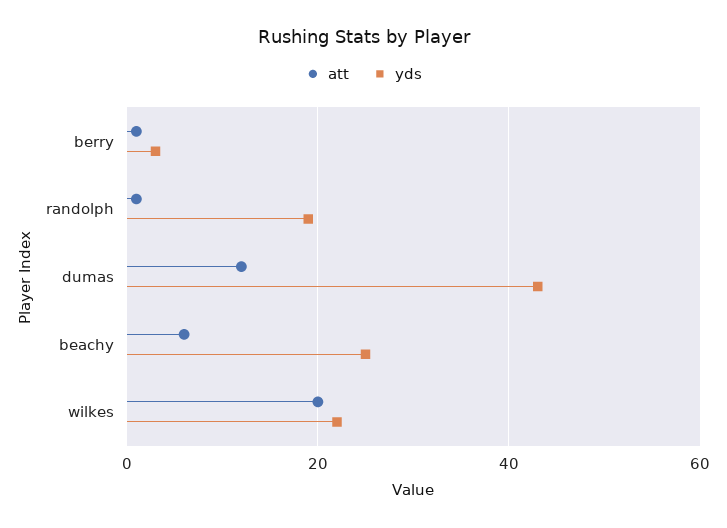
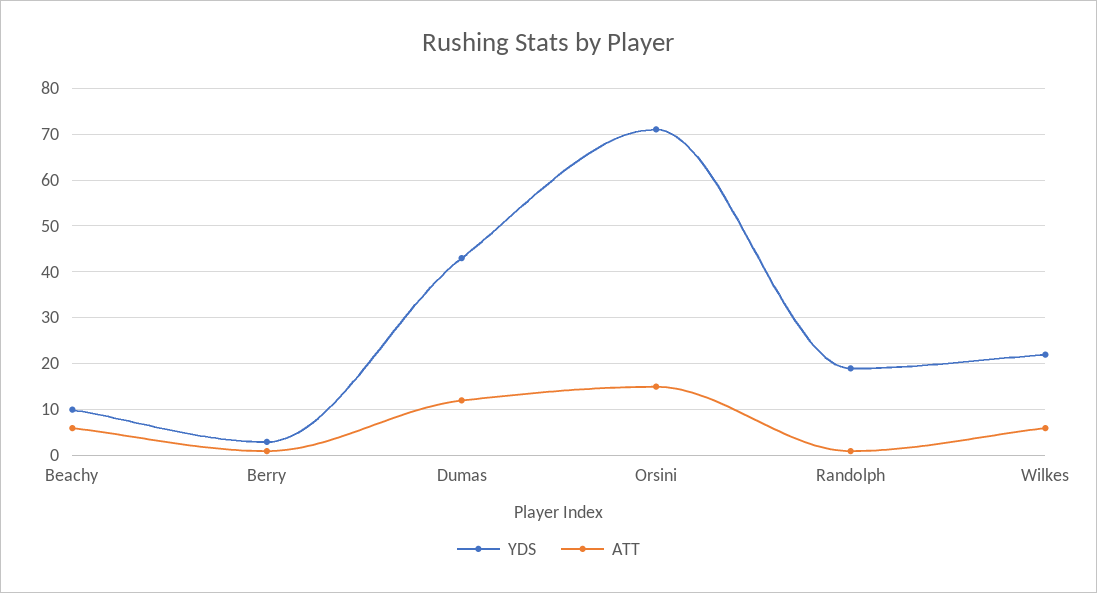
  {
    "att": {
      "berry": 0,
      "randolph": 0,
      "dumas": 10,
      "beachy": 5,
-     "wilkes": 20
+     "wilkes": 5,
+     "Orsini": 15
    },
    "yds": {
      "berry": 5,
      "randolph": 20,
      "dumas": 45,
-     "beachy": 25,
+     "beachy": 10,
-     "wilkes": 20
+     "wilkes": 20,
+     "Orsini": 70
    }
  }

